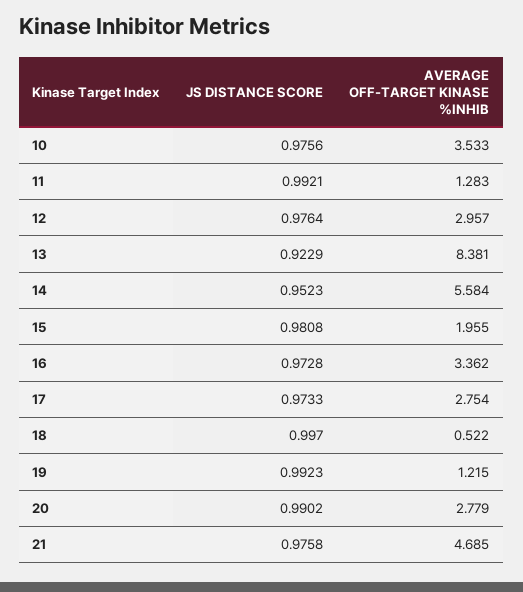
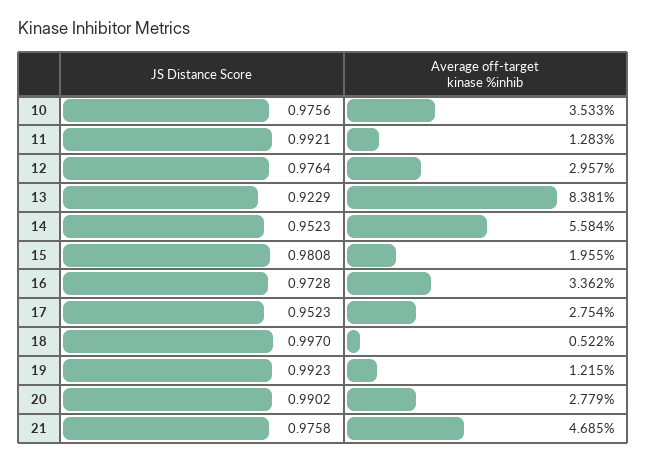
  {
    "JS DISTANCE SCORE": {
      "10": 0.9756,
      "11": 0.9921,
      "12": 0.9764,
      "13": 0.9229,
      "14": 0.9523,
      "15": 0.9808,
      "16": 0.9728,
-     "17": 0.9733,
+     "17": 0.9523,
      "18": 0.997,
      "19": 0.9923,
      "20": 0.9902,
      "21": 0.9758
    },
    "AVERAGE OFF-TARGET KINASE %INHIB": {
      "10": 3.533,
      "11": 1.283,
      "12": 2.957,
      "13": 8.381,
      "14": 5.584,
      "15": 1.955,
      "16": 3.362,
      "17": 2.754,
      "18": 0.522,
      "19": 1.215,
      "20": 2.779,
      "21": 4.685
    }
  }

